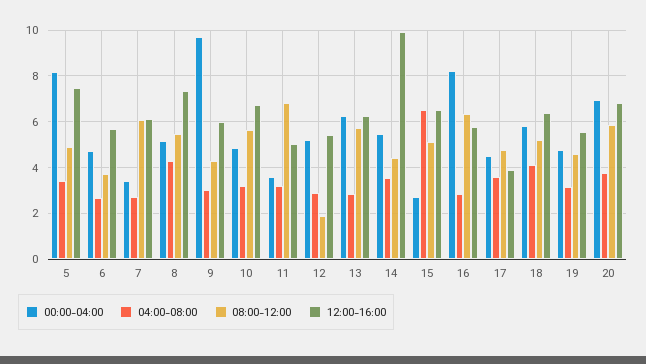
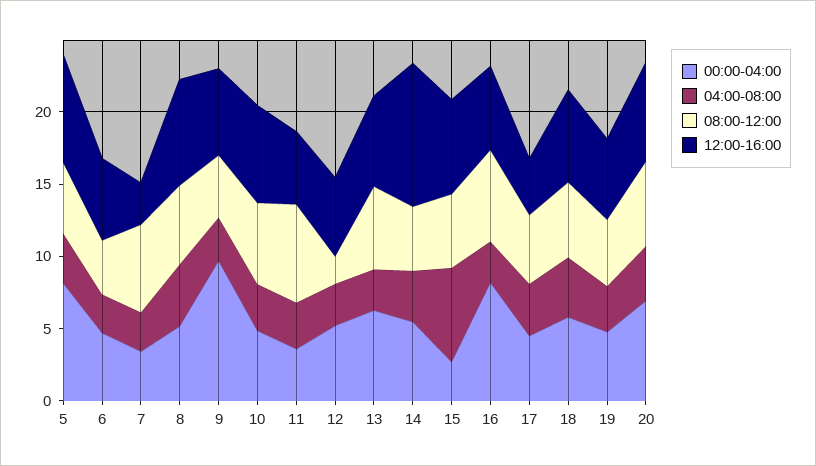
  {
    "00:00-04:00": {
      "5": 8,
      "6": 4.5,
      "7": 3.5,
      "8": 5,
      "9": 9.5,
      "10": 5,
      "11": 3.5,
      "12": 5,
      "13": 6.5,
      "14": 5.5,
      "15": 2.5,
      "16": 8,
      "17": 4.5,
      "18": 6,
      "19": 5,
      "20": 7
    },
    "04:00-08:00": {
      "5": 3.5,
      "6": 2.5,
      "7": 2.5,
      "8": 4.5,
      "9": 3,
      "10": 3,
      "11": 3,
      "12": 3,
      "13": 3,
      "14": 3.5,
      "15": 6.5,
      "16": 3,
      "17": 3.5,
      "18": 4,
      "19": 3,
      "20": 4
    },
    "08:00-12:00": {
      "5": 5,
      "6": 3.5,
      "7": 6,
      "8": 5.5,
      "9": 4.5,
      "10": 5.5,
      "11": 7,
      "12": 2,
      "13": 5.5,
      "14": 4.5,
      "15": 5,
      "16": 6.5,
      "17": 5,
      "18": 5,
      "19": 4.5,
      "20": 6
    },
    "12:00-16:00": {
      "5": 7.5,
      "6": 5.5,
-     "7": 6,
+     "7": 3,
      "8": 7.5,
      "9": 6,
      "10": 6.5,
      "11": 5,
      "12": 5.5,
      "13": 6.5,
      "14": 10,
      "15": 6.5,
      "16": 6,
      "17": 4,
      "18": 6.5,
      "19": 5.5,
      "20": 7
    }
  }

